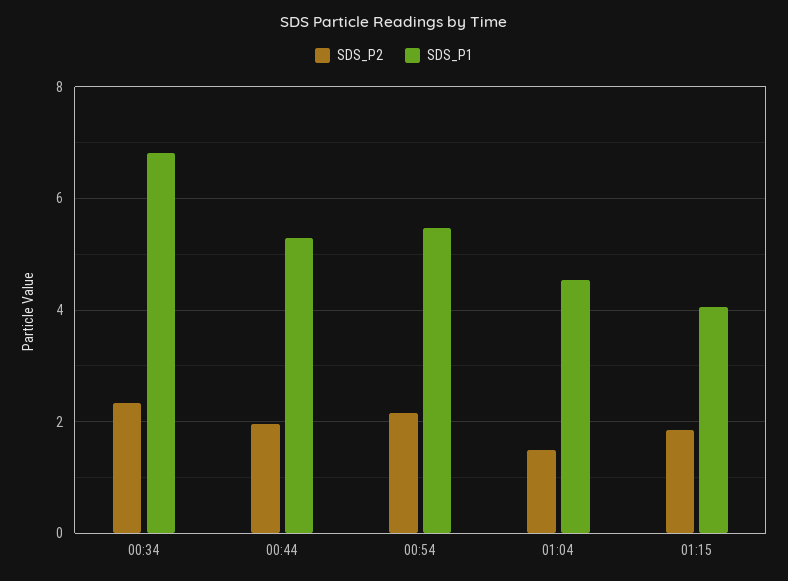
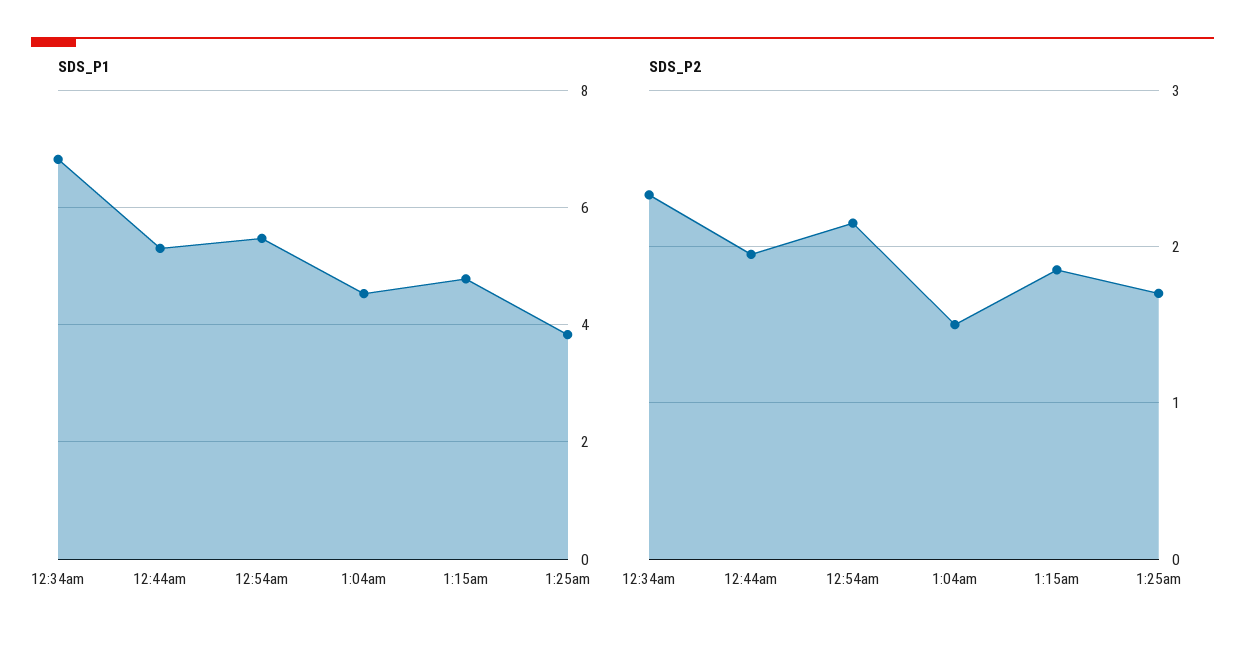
  {
    "SDS_P2": {
      "00:34": 2.3,
      "00:44": 2,
      "00:54": 2.2,
      "01:04": 1.5,
-     "01:15": 1.9
+     "01:15": 1.9,
+     "1:25am": 1.7
    },
    "SDS_P1": {
      "00:34": 6.8,
      "00:44": 5.4,
      "00:54": 5.4,
      "01:04": 4.6,
-     "01:15": 4
+     "01:15": 4.8,
+     "1:25am": 3.8
    }
  }

